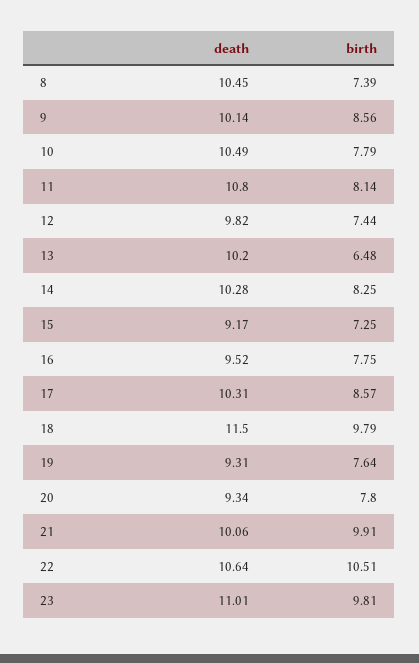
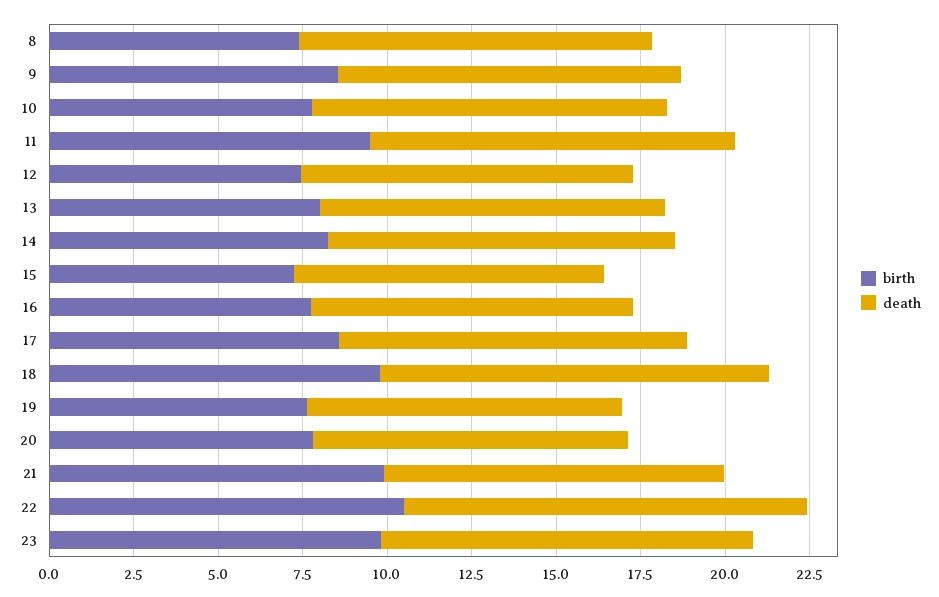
  {
    "death": {
      "8": 10.45,
      "9": 10.14,
      "10": 10.49,
      "11": 10.8,
      "12": 9.82,
      "13": 10.2,
      "14": 10.28,
      "15": 9.17,
      "16": 9.52,
      "17": 10.31,
      "18": 11.5,
      "19": 9.31,
      "20": 9.34,
      "21": 10.06,
-     "22": 10.64,
+     "22": 12,
      "23": 11.01
    },
    "birth": {
      "8": 7.39,
      "9": 8.56,
      "10": 7.79,
-     "11": 8.14,
+     "11": 9.5,
      "12": 7.44,
-     "13": 6.48,
+     "13": 8,
      "14": 8.25,
      "15": 7.25,
      "16": 7.75,
      "17": 8.57,
      "18": 9.79,
      "19": 7.64,
      "20": 7.8,
      "21": 9.91,
      "22": 10.51,
      "23": 9.81
    }
  }

